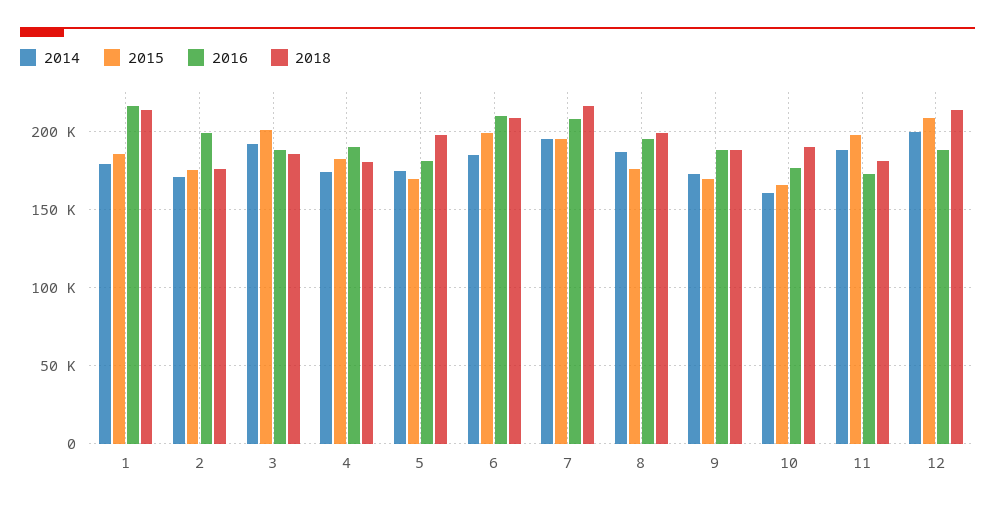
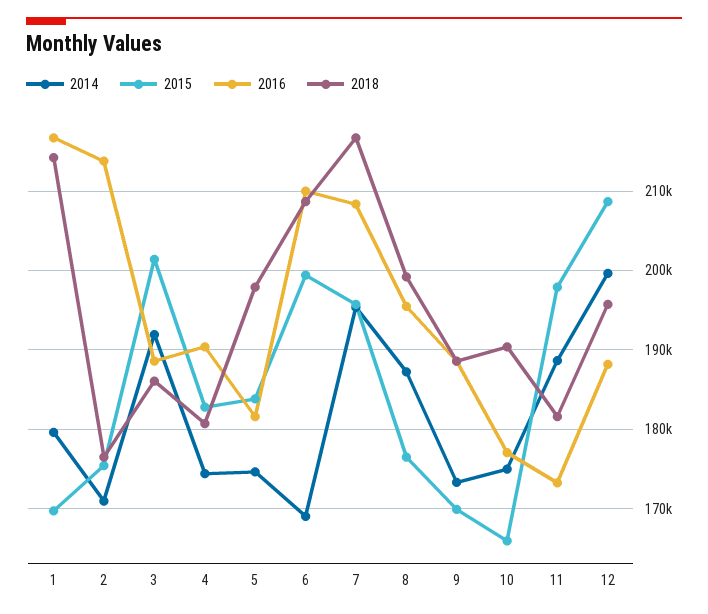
  {
    "2014": {
      "1": 180000,
      "2": 171000,
      "3": 192000,
      "4": 174000,
      "5": 175000,
-     "6": 185000,
+     "6": 169000,
      "7": 195000,
      "8": 187000,
      "9": 173000,
-     "10": 160000,
+     "10": 175000,
      "11": 189000,
      "12": 200000
    },
    "2015": {
-     "1": 185000,
+     "1": 170000,
      "2": 175000,
      "3": 201000,
      "4": 183000,
-     "5": 170000,
+     "5": 184000,
      "6": 199000,
      "7": 196000,
      "8": 177000,
      "9": 170000,
      "10": 166000,
      "11": 198000,
      "12": 209000
    },
    "2016": {
      "1": 217000,
-     "2": 200000,
+     "2": 214000,
      "3": 189000,
      "4": 190000,
      "5": 182000,
      "6": 210000,
      "7": 208000,
      "8": 195000,
      "9": 189000,
      "10": 177000,
      "11": 173000,
      "12": 188000
    },
    "2018": {
      "1": 214000,
      "2": 177000,
      "3": 186000,
      "4": 181000,
      "5": 198000,
      "6": 209000,
      "7": 217000,
      "8": 199000,
      "9": 189000,
      "10": 190000,
      "11": 182000,
-     "12": 215000
+     "12": 196000
    }
  }

